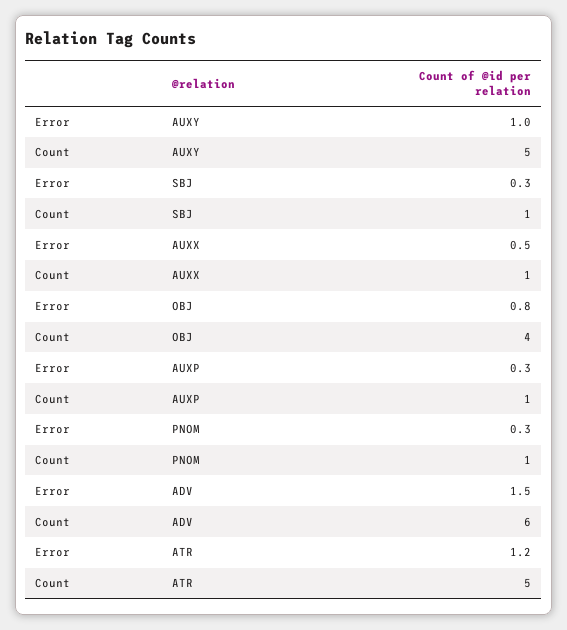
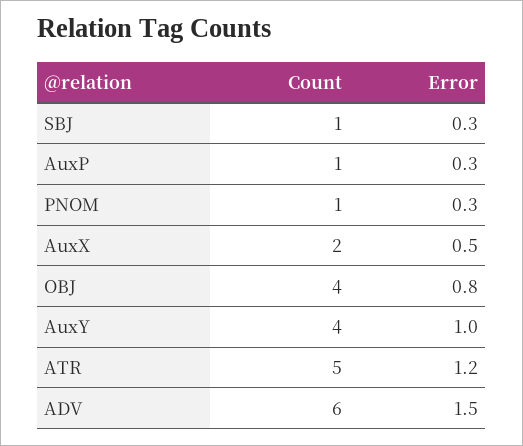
  {
    "Error": {
      "AUXY": 1,
      "SBJ": 0.3,
      "AUXX": 0.5,
      "OBJ": 0.8,
      "AUXP": 0.3,
      "PNOM": 0.3,
      "ADV": 1.5,
      "ATR": 1.2
    },
    "Count": {
-     "AUXY": 5,
+     "AUXY": 4,
      "SBJ": 1,
-     "AUXX": 1,
+     "AUXX": 2,
      "OBJ": 4,
      "AUXP": 1,
      "PNOM": 1,
      "ADV": 6,
      "ATR": 5
    }
  }

